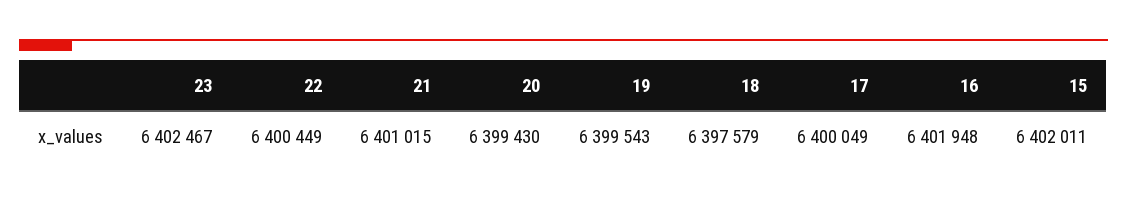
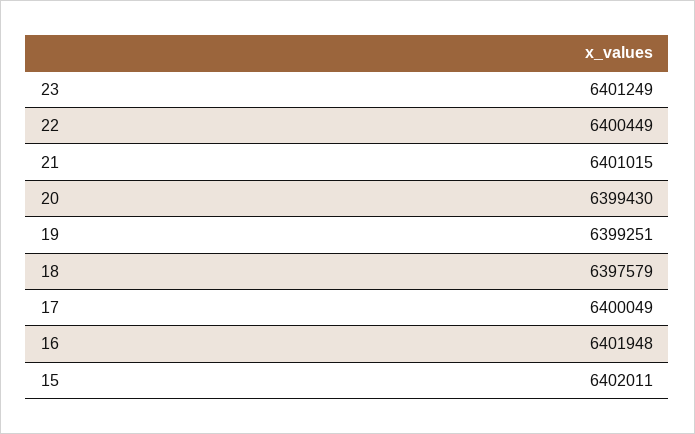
  {
-   "23": 6402467,
+   "23": 6401249,
    "22": 6400449,
    "21": 6401015,
    "20": 6399430,
-   "19": 6399543,
+   "19": 6399251,
    "18": 6397579,
    "17": 6400049,
    "16": 6401948,
    "15": 6402011
  }

